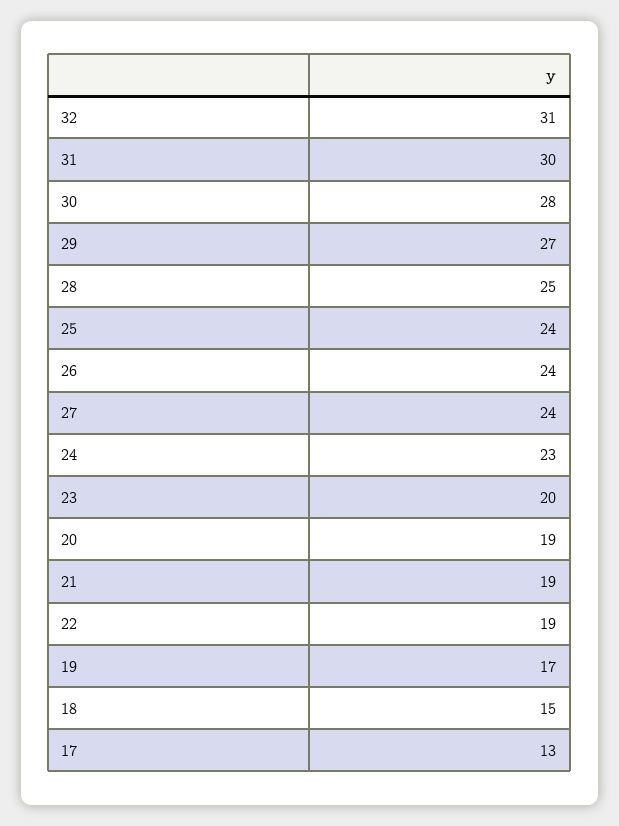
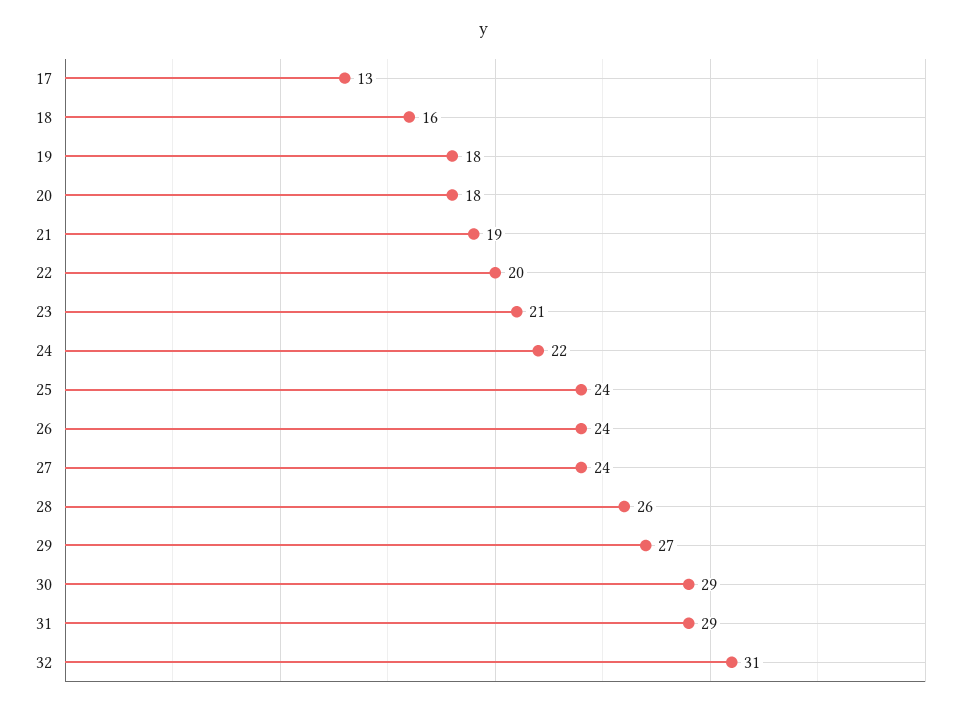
  {
    "32": 31,
-   "31": 30,
+   "31": 29,
-   "30": 28,
+   "30": 29,
    "29": 27,
-   "28": 25,
+   "28": 26,
    "25": 24,
    "26": 24,
    "27": 24,
-   "24": 23,
+   "24": 22,
-   "23": 20,
+   "23": 21,
-   "20": 19,
+   "20": 18,
    "21": 19,
-   "22": 19,
+   "22": 20,
-   "19": 17,
+   "19": 18,
-   "18": 15,
+   "18": 16,
    "17": 13
  }

